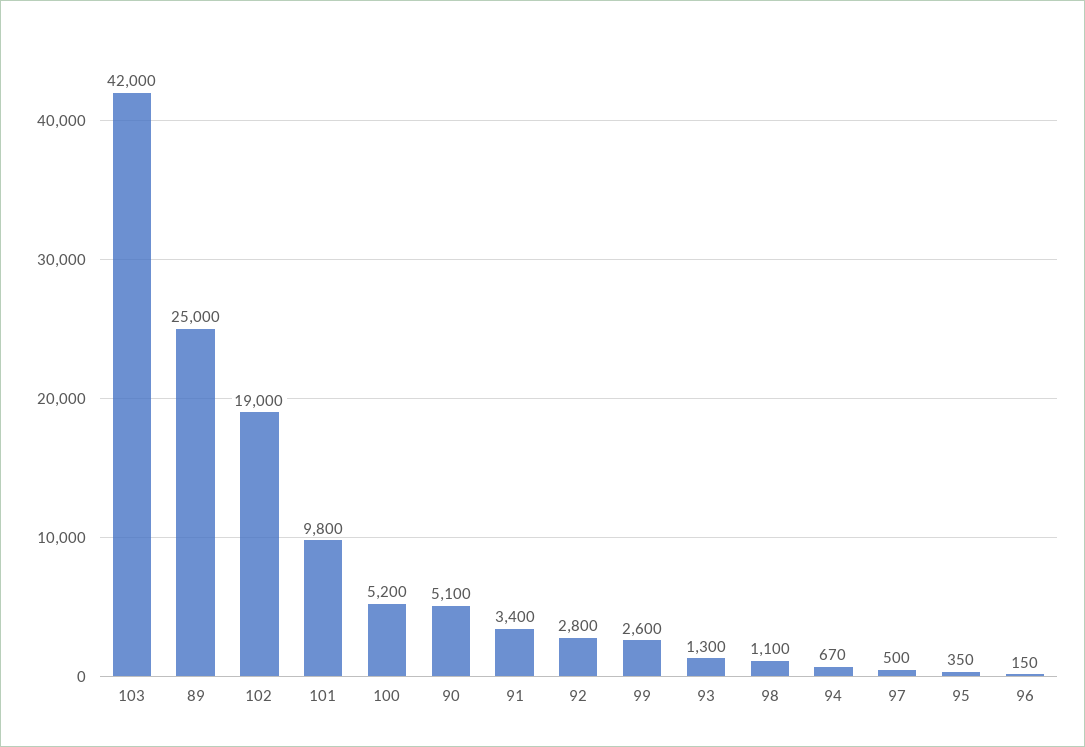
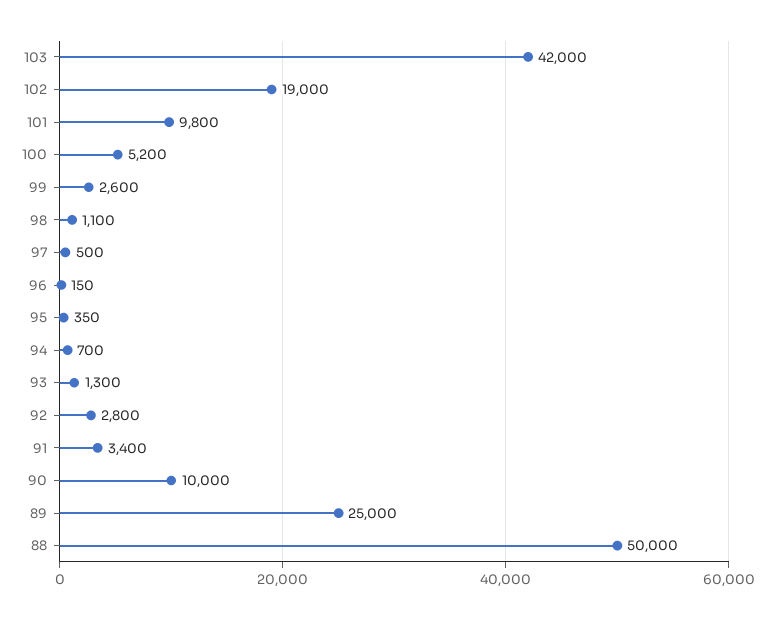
  {
    "103": 42000,
    "89": 25000,
    "102": 19000,
    "101": 9800,
    "100": 5200,
-   "90": 5100,
+   "90": 10000,
    "91": 3400,
    "92": 2800,
    "99": 2600,
    "93": 1300,
    "98": 1100,
-   "94": 670,
+   "94": 700,
    "97": 500,
    "95": 350,
-   "96": 150
+   "96": 150,
+   "88": 50000
  }

